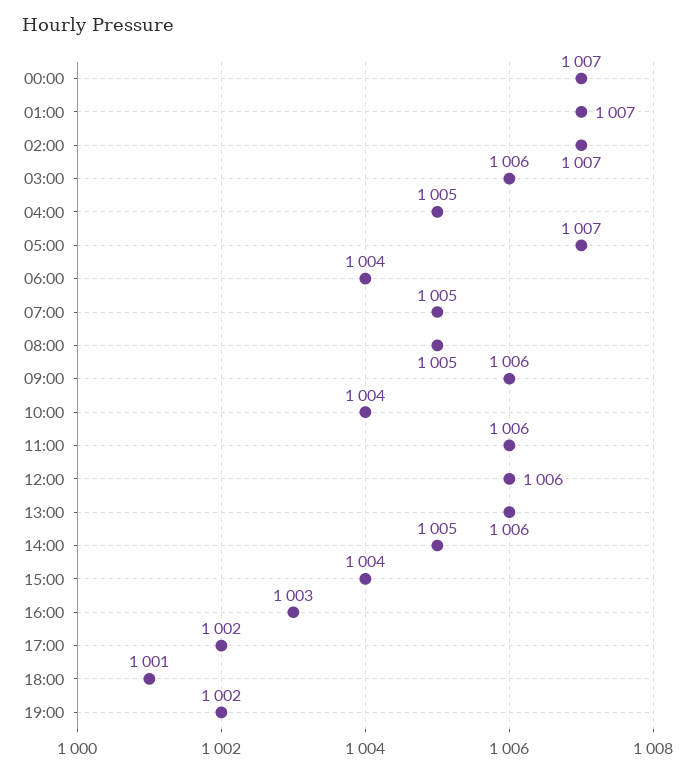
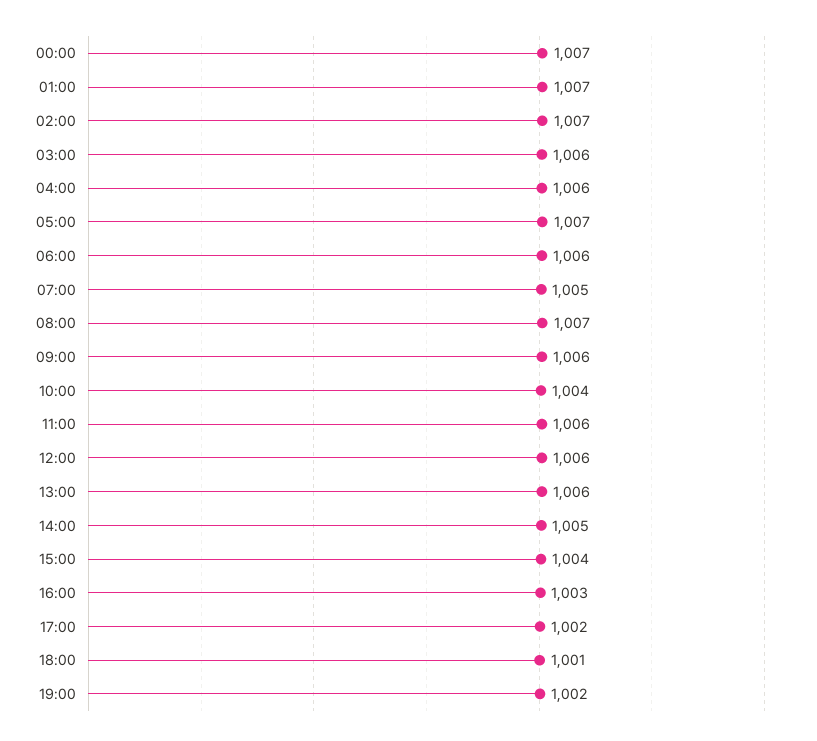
  {
    "00:00": 1007,
    "01:00": 1007,
    "02:00": 1007,
    "03:00": 1006,
-   "04:00": 1005,
+   "04:00": 1006,
    "05:00": 1007,
-   "06:00": 1004,
+   "06:00": 1006,
    "07:00": 1005,
-   "08:00": 1005,
+   "08:00": 1007,
    "09:00": 1006,
    "10:00": 1004,
    "11:00": 1006,
    "12:00": 1006,
    "13:00": 1006,
    "14:00": 1005,
    "15:00": 1004,
    "16:00": 1003,
    "17:00": 1002,
    "18:00": 1001,
    "19:00": 1002
  }

